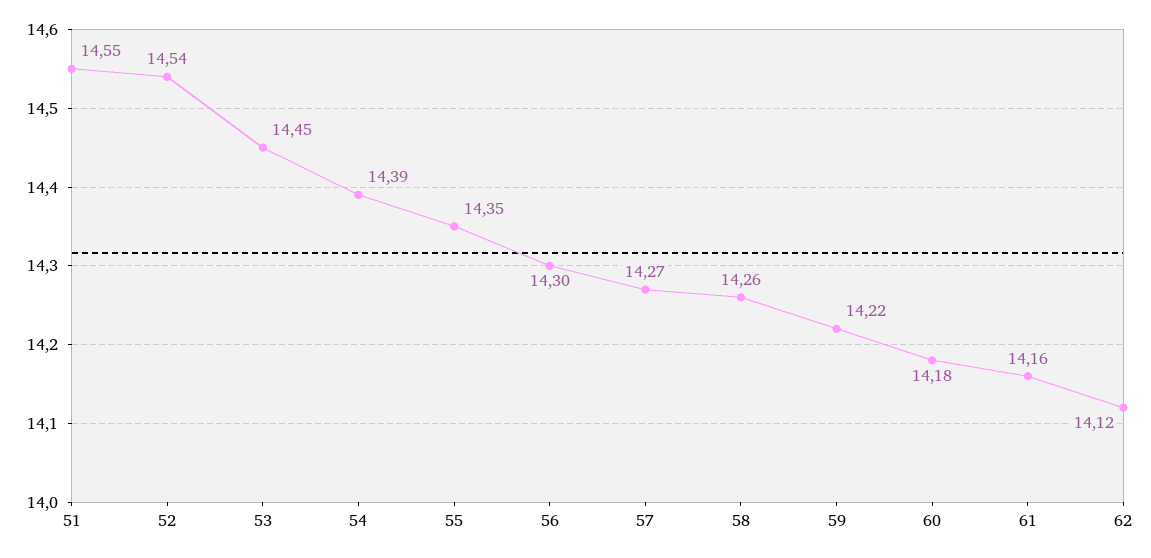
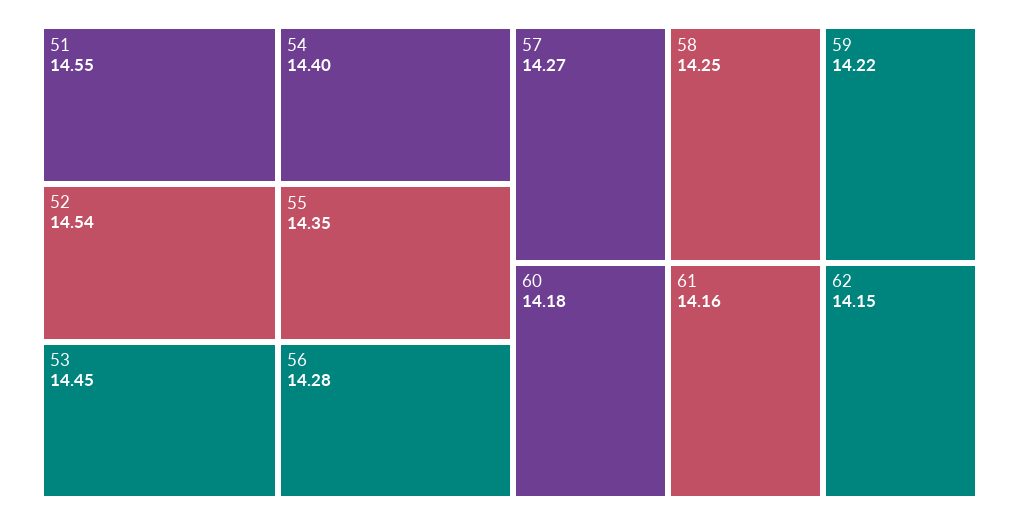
  {
    "51": 14.55,
    "52": 14.54,
    "53": 14.45,
-   "54": 14.39,
+   "54": 14.4,
    "55": 14.35,
-   "56": 14.3,
+   "56": 14.28,
    "57": 14.27,
-   "58": 14.26,
+   "58": 14.25,
    "59": 14.22,
    "60": 14.18,
    "61": 14.16,
-   "62": 14.12
+   "62": 14.15
  }

